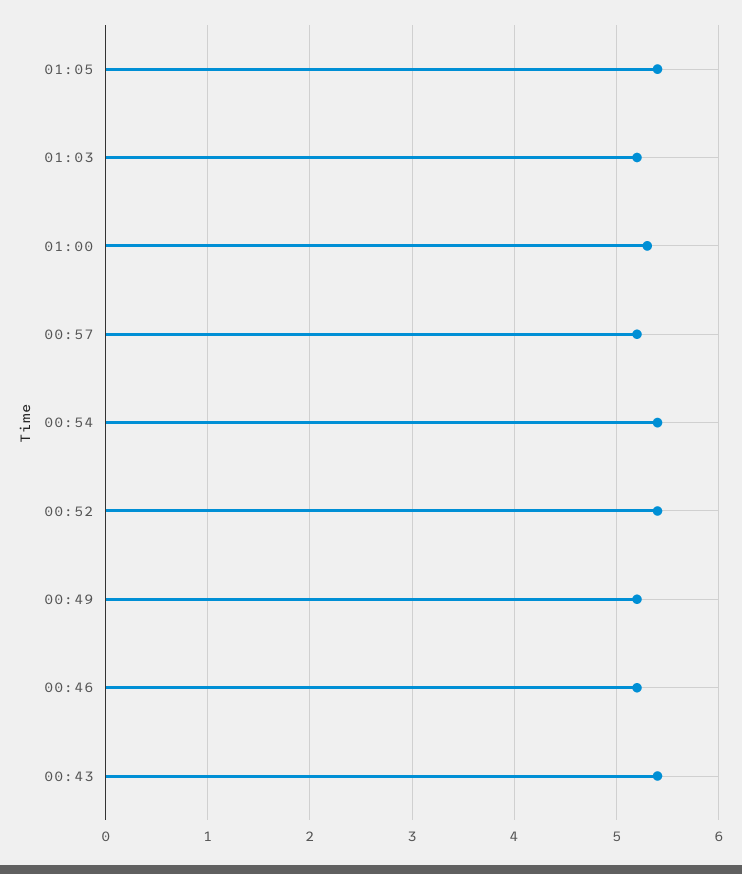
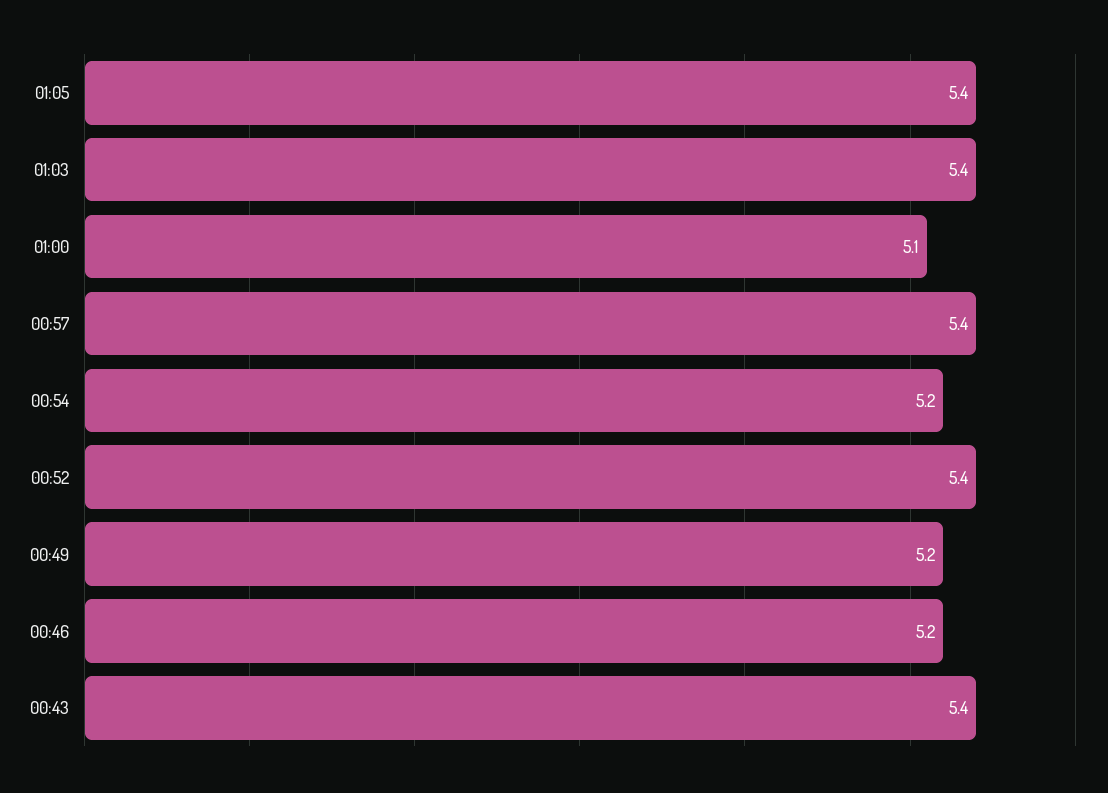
  {
    "01:05": 5.4,
-   "01:03": 5.2,
+   "01:03": 5.4,
-   "01:00": 5.3,
+   "01:00": 5.1,
-   "00:57": 5.2,
+   "00:57": 5.4,
-   "00:54": 5.4,
+   "00:54": 5.2,
    "00:52": 5.4,
    "00:49": 5.2,
    "00:46": 5.2,
    "00:43": 5.4
  }

